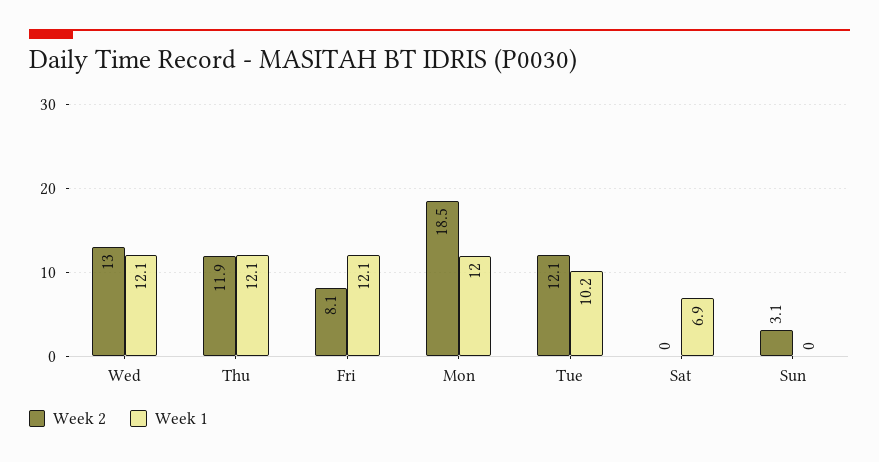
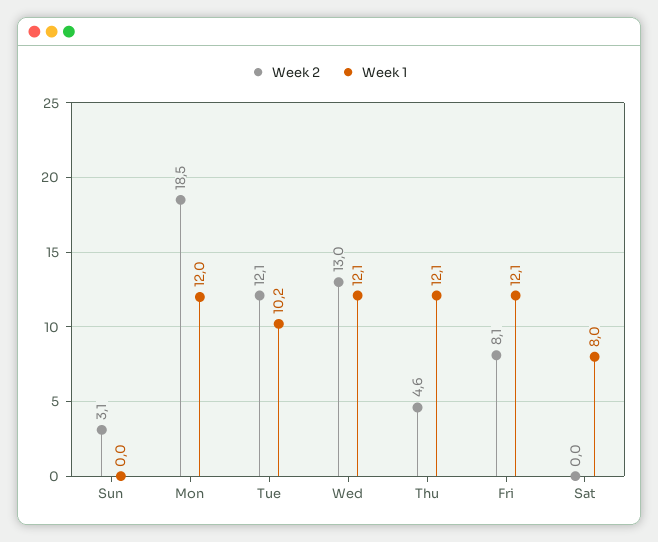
  {
    "Week 2": {
      "Wed": 13,
-     "Thu": 11.9,
+     "Thu": 4.6,
      "Fri": 8.1,
      "Mon": 18.5,
      "Tue": 12.1,
      "Sat": 0,
      "Sun": 3.1
    },
    "Week 1": {
      "Wed": 12.1,
      "Thu": 12.1,
      "Fri": 12.1,
      "Mon": 12,
      "Tue": 10.2,
-     "Sat": 6.9,
+     "Sat": 8,
      "Sun": 0
    }
  }

